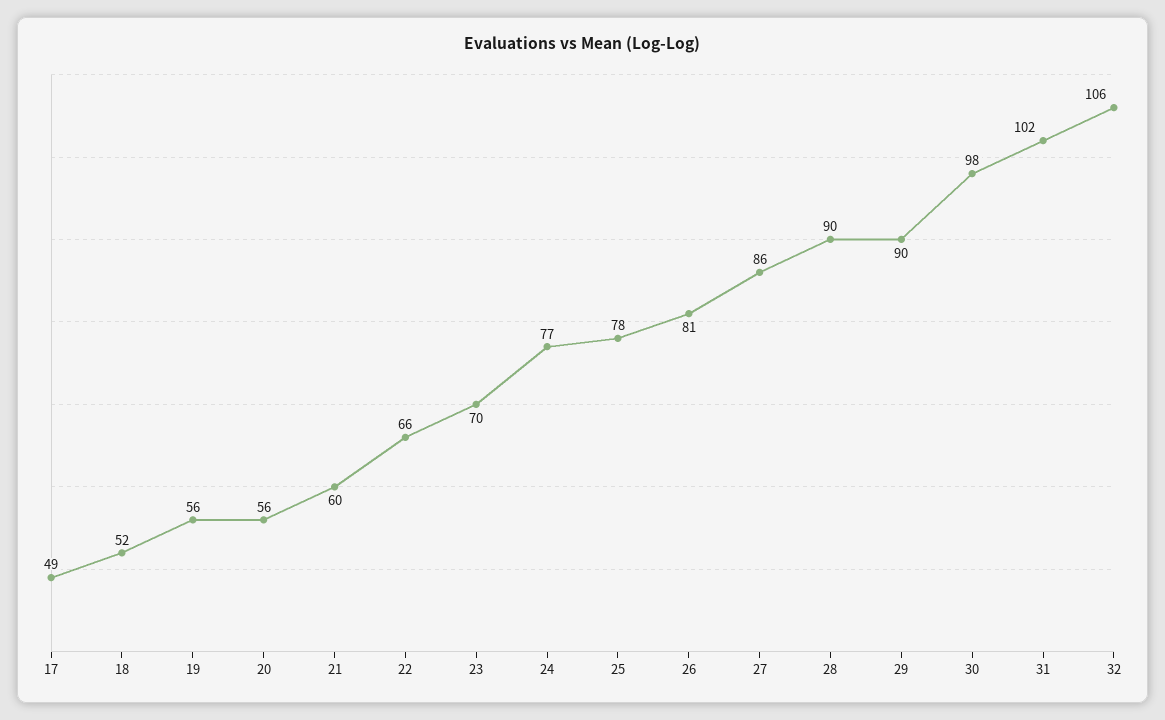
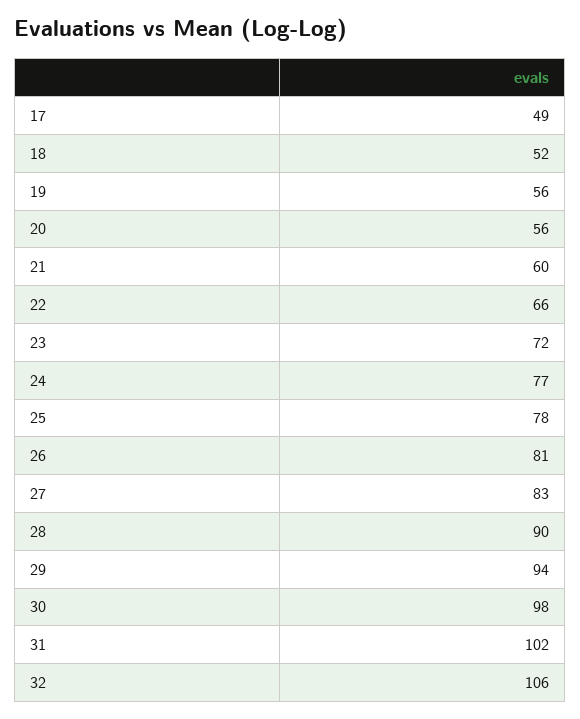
  {
    "17": 49,
    "18": 52,
    "19": 56,
    "20": 56,
    "21": 60,
    "22": 66,
-   "23": 70,
+   "23": 72,
    "24": 77,
    "25": 78,
    "26": 81,
-   "27": 86,
+   "27": 83,
    "28": 90,
-   "29": 90,
+   "29": 94,
    "30": 98,
    "31": 102,
    "32": 106
  }

